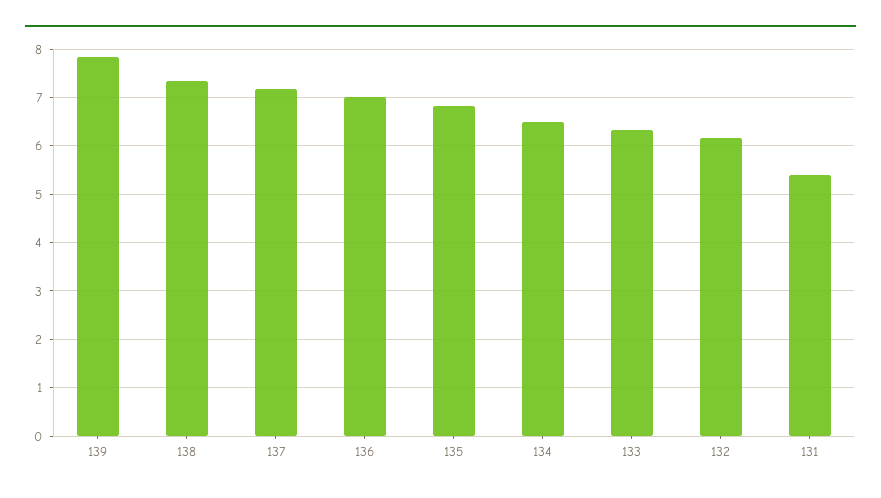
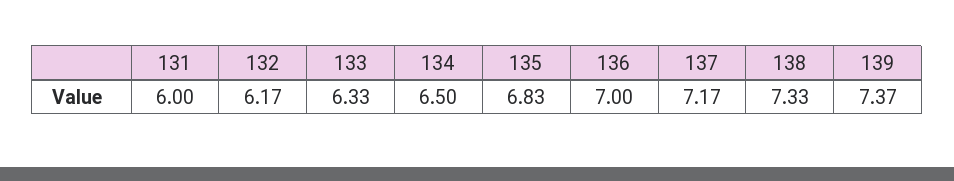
  {
-   "139": 7.8,
+   "139": 7.37,
    "138": 7.33,
    "137": 7.17,
    "136": 7,
    "135": 6.83,
    "134": 6.5,
    "133": 6.33,
    "132": 6.17,
-   "131": 5.4
+   "131": 6
  }

